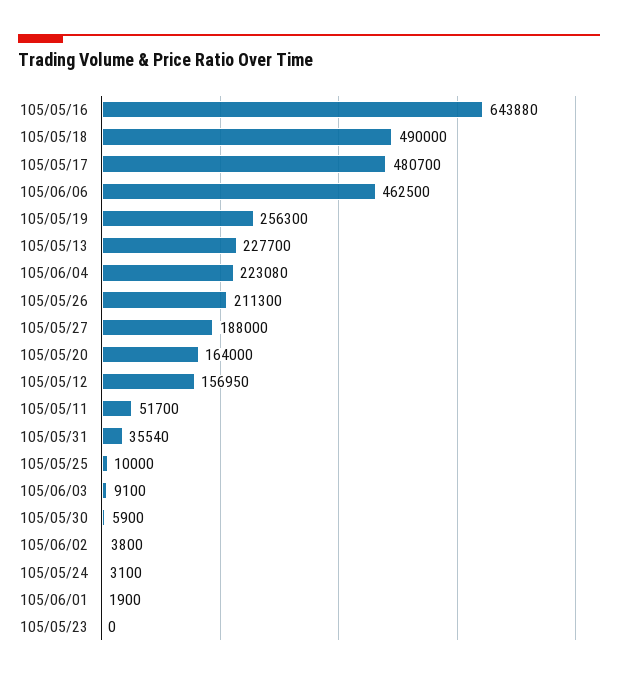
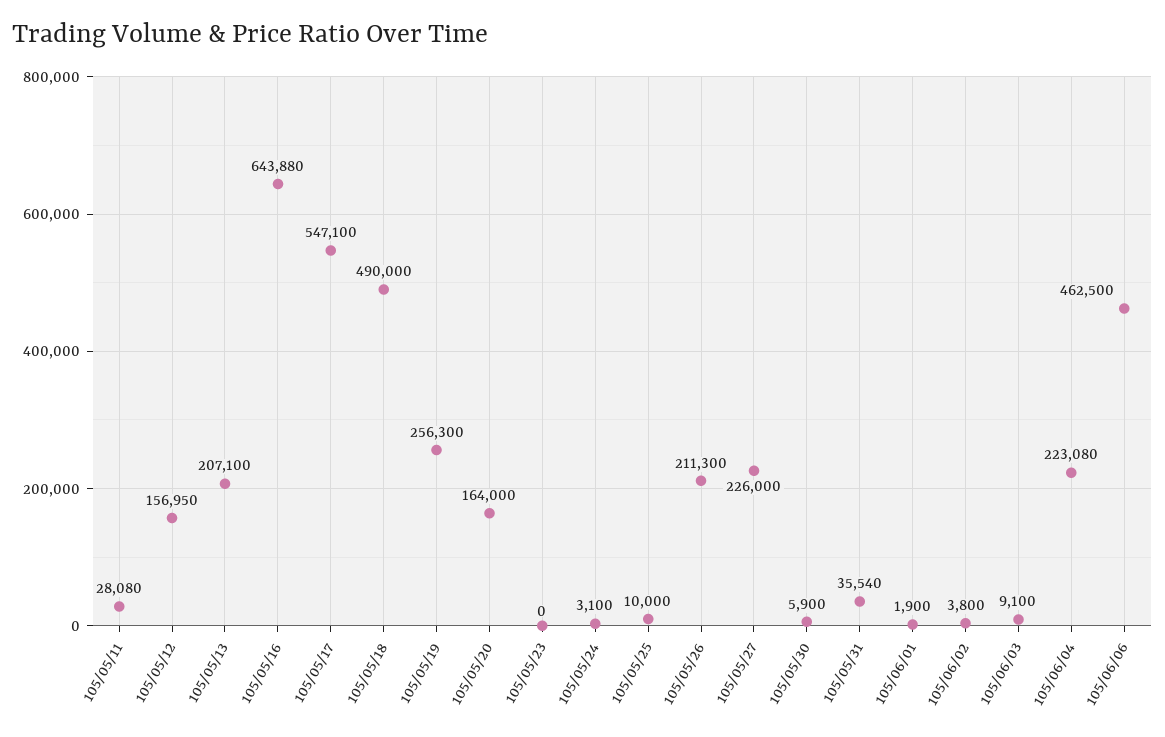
  {
    "105/05/16": 643880,
    "105/05/18": 490000,
-   "105/05/17": 480700,
+   "105/05/17": 547100,
    "105/06/06": 462500,
    "105/05/19": 256300,
-   "105/05/13": 227700,
+   "105/05/13": 207100,
    "105/06/04": 223080,
    "105/05/26": 211300,
-   "105/05/27": 188000,
+   "105/05/27": 226000,
    "105/05/20": 164000,
    "105/05/12": 156950,
-   "105/05/11": 51700,
+   "105/05/11": 28080,
    "105/05/31": 35540,
    "105/05/25": 10000,
    "105/06/03": 9100,
    "105/05/30": 5900,
    "105/06/02": 3800,
    "105/05/24": 3100,
    "105/06/01": 1900,
    "105/05/23": 0
  }

